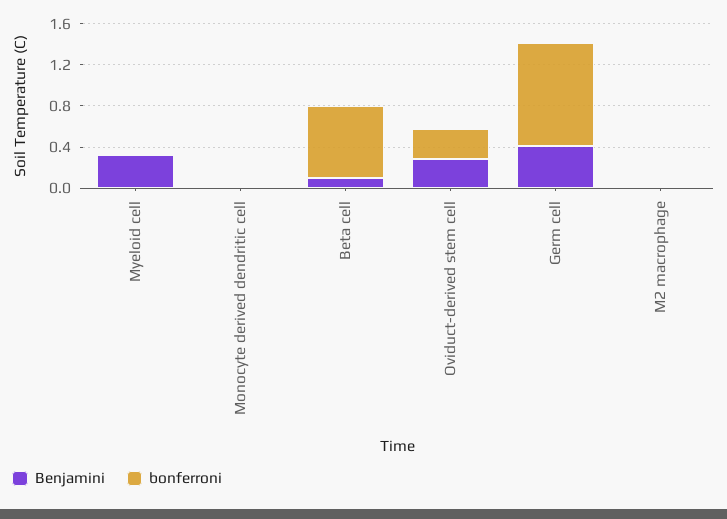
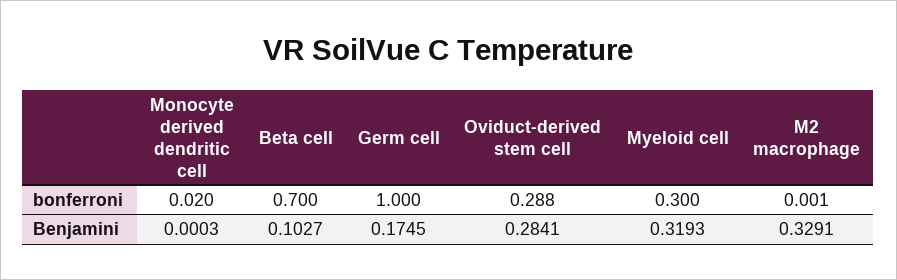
  {
    "Benjamini": {
      "Myeloid cell": 0.3193,
      "Monocyte derived dendritic cell": 0.0003,
      "Beta cell": 0.1027,
      "Oviduct-derived stem cell": 0.2841,
-     "Germ cell": 0.4,
+     "Germ cell": 0.1745,
-     "M2 macrophage": 0
+     "M2 macrophage": 0.3291
    },
    "bonferroni": {
-     "Myeloid cell": 0,
+     "Myeloid cell": 0.3,
      "Monocyte derived dendritic cell": 0.02,
      "Beta cell": 0.7,
      "Oviduct-derived stem cell": 0.288,
      "Germ cell": 1,
      "M2 macrophage": 0.001
    }
  }

